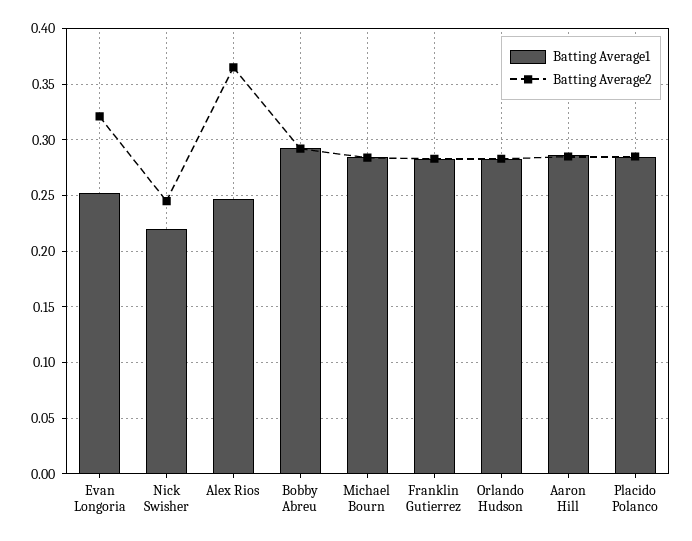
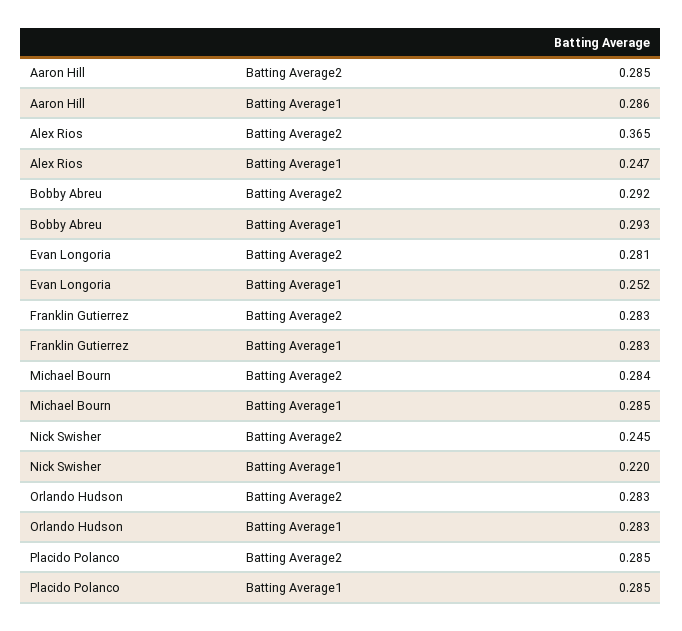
  {
    "Batting Average1": {
      "Evan Longoria": 0.252,
      "Nick Swisher": 0.22,
      "Alex Rios": 0.247,
      "Bobby Abreu": 0.293,
      "Michael Bourn": 0.285,
      "Franklin Gutierrez": 0.283,
      "Orlando Hudson": 0.283,
      "Aaron Hill": 0.286,
      "Placido Polanco": 0.285
    },
    "Batting Average2": {
-     "Evan Longoria": 0.32,
+     "Evan Longoria": 0.281,
      "Nick Swisher": 0.245,
      "Alex Rios": 0.365,
      "Bobby Abreu": 0.292,
      "Michael Bourn": 0.284,
      "Franklin Gutierrez": 0.283,
      "Orlando Hudson": 0.283,
      "Aaron Hill": 0.285,
      "Placido Polanco": 0.285
    }
  }

